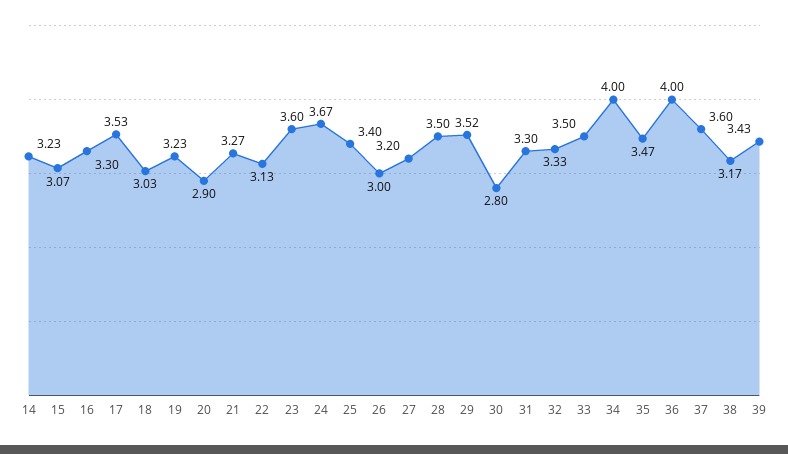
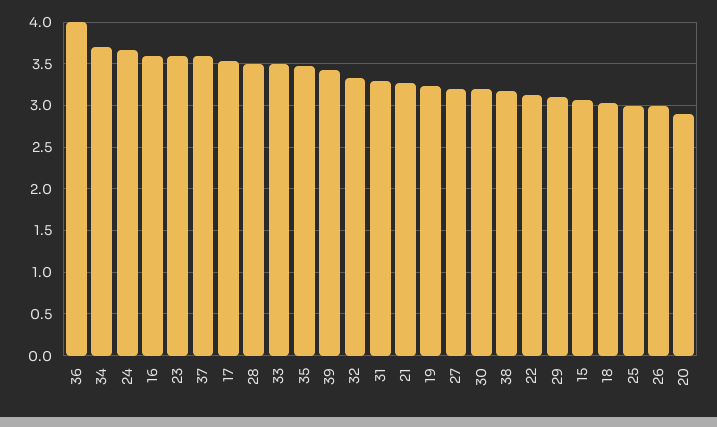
  {
-   "14": 3.23,
    "15": 3.07,
-   "16": 3.3,
+   "16": 3.6,
    "17": 3.53,
    "18": 3.03,
    "19": 3.23,
    "20": 2.9,
    "21": 3.27,
    "22": 3.13,
    "23": 3.6,
    "24": 3.67,
-   "25": 3.4,
+   "25": 3,
    "26": 3,
    "27": 3.2,
    "28": 3.5,
-   "29": 3.52,
+   "29": 3.1,
-   "30": 2.8,
+   "30": 3.2,
    "31": 3.3,
    "32": 3.33,
    "33": 3.5,
-   "34": 4,
+   "34": 3.7,
    "35": 3.47,
    "36": 4,
    "37": 3.6,
    "38": 3.17,
    "39": 3.43
  }

